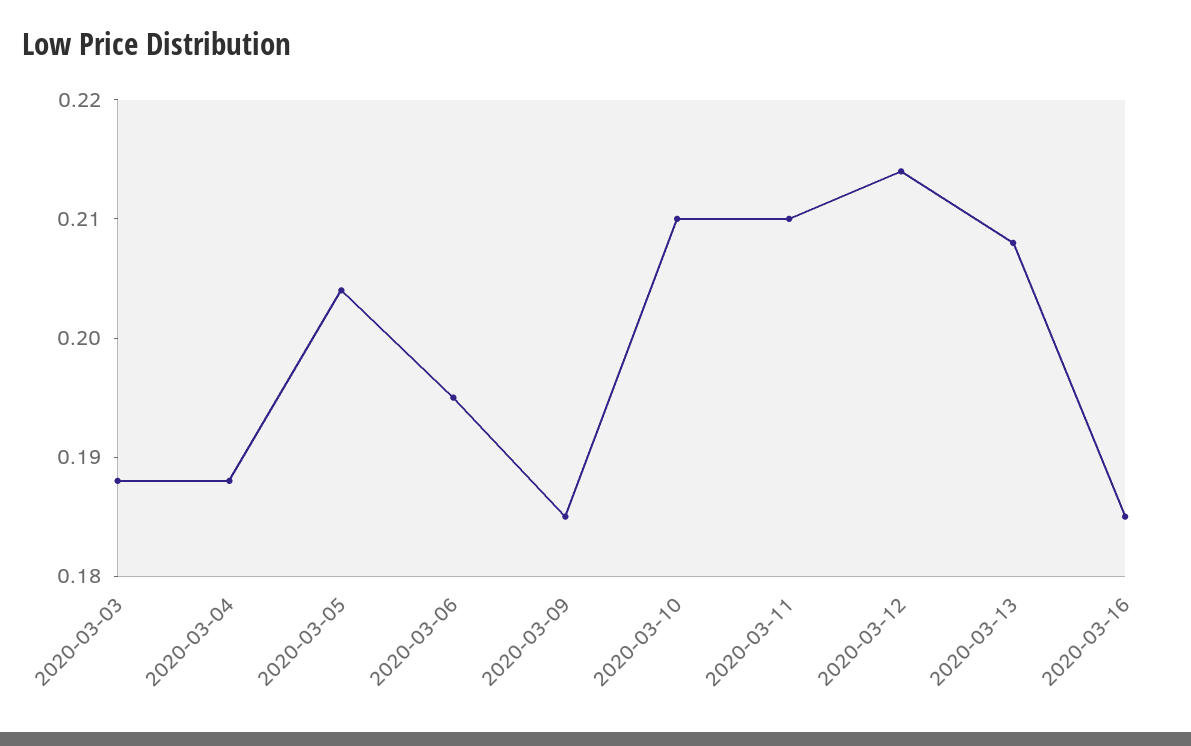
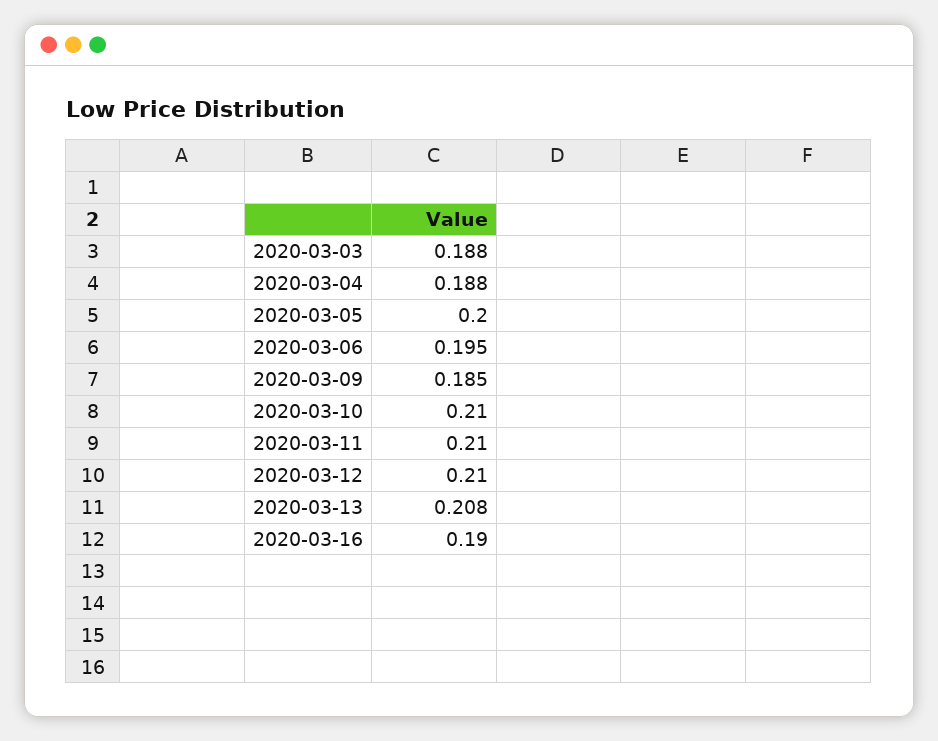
  {
    "2020-03-03": 0.188,
    "2020-03-04": 0.188,
-   "2020-03-05": 0.204,
+   "2020-03-05": 0.2,
    "2020-03-06": 0.195,
    "2020-03-09": 0.185,
    "2020-03-10": 0.21,
    "2020-03-11": 0.21,
-   "2020-03-12": 0.214,
+   "2020-03-12": 0.21,
    "2020-03-13": 0.208,
-   "2020-03-16": 0.185
+   "2020-03-16": 0.19
  }

